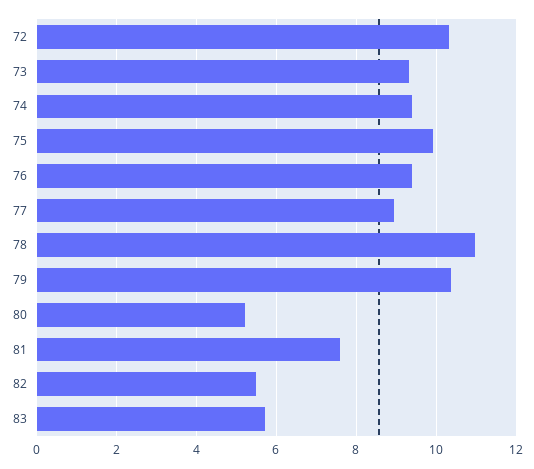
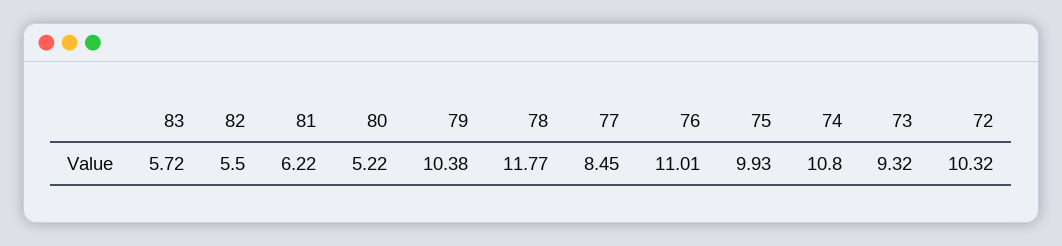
  {
    "72": 10.32,
    "73": 9.32,
-   "74": 9.4,
+   "74": 10.8,
    "75": 9.93,
-   "76": 9.4,
+   "76": 11.01,
-   "77": 9,
+   "77": 8.45,
-   "78": 11,
+   "78": 11.77,
    "79": 10.38,
    "80": 5.22,
-   "81": 7.6,
+   "81": 6.22,
    "82": 5.5,
    "83": 5.72
  }

